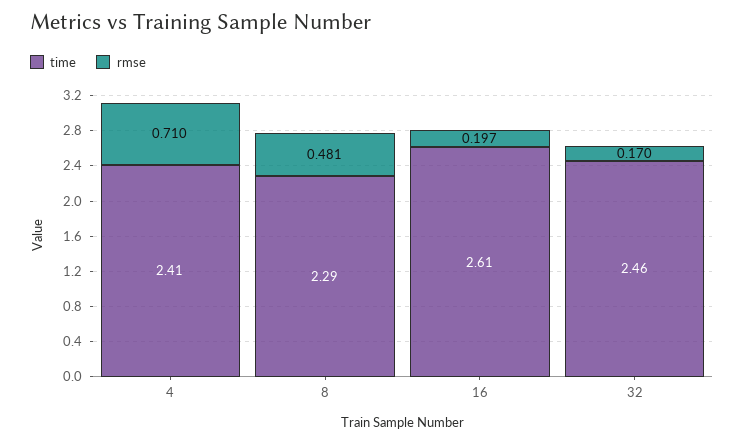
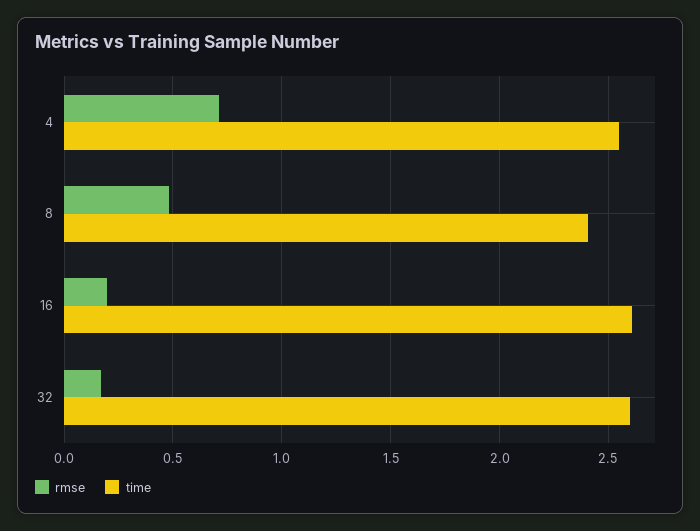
  {
    "time": {
-     "4": 2.41,
+     "4": 2.55,
-     "8": 2.29,
+     "8": 2.4,
      "16": 2.61,
-     "32": 2.46
+     "32": 2.6
    },
    "rmse": {
      "4": 0.71,
      "8": 0.481,
      "16": 0.197,
      "32": 0.17
    }
  }

